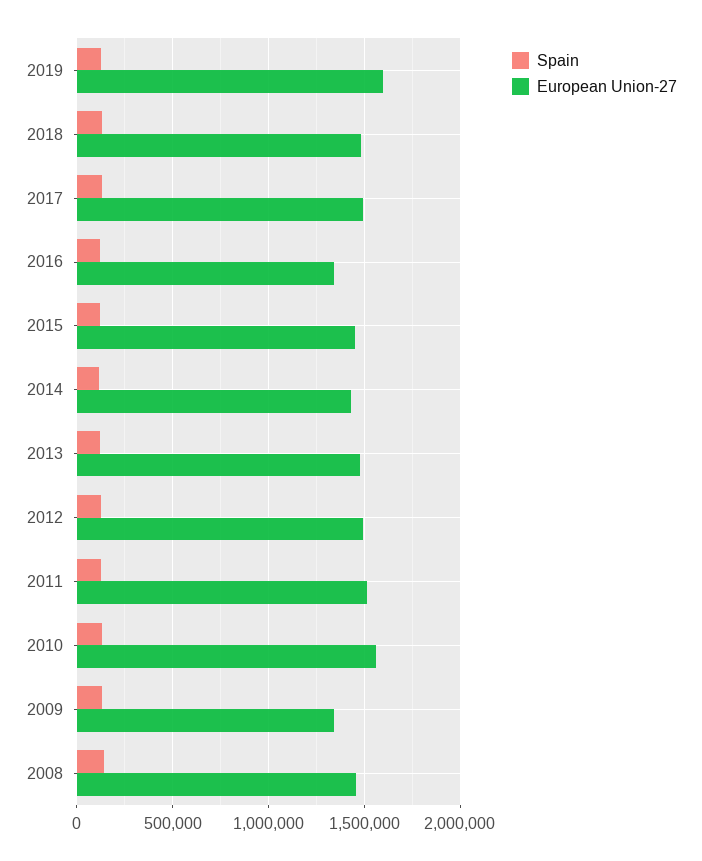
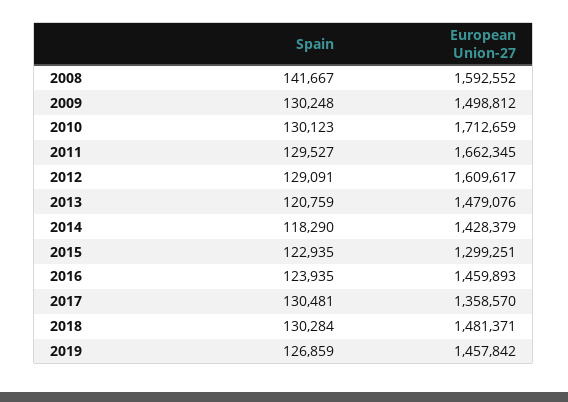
  {
    "Spain": {
      "2019": 126859,
      "2018": 130284,
      "2017": 130481,
      "2016": 123935,
      "2015": 122935,
      "2014": 118290,
      "2013": 120759,
      "2012": 129091,
      "2011": 129527,
      "2010": 130123,
      "2009": 130248,
      "2008": 141667
    },
    "European Union-27": {
-     "2019": 1600000,
+     "2019": 1457842,
      "2018": 1481371,
-     "2017": 1500000,
+     "2017": 1358570,
-     "2016": 1350000,
+     "2016": 1459893,
-     "2015": 1450000,
+     "2015": 1299251,
      "2014": 1428379,
      "2013": 1479076,
-     "2012": 1500000,
+     "2012": 1609617,
-     "2011": 1500000,
+     "2011": 1662345,
-     "2010": 1550000,
+     "2010": 1712659,
-     "2009": 1350000,
+     "2009": 1498812,
-     "2008": 1450000
+     "2008": 1592552
    }
  }

